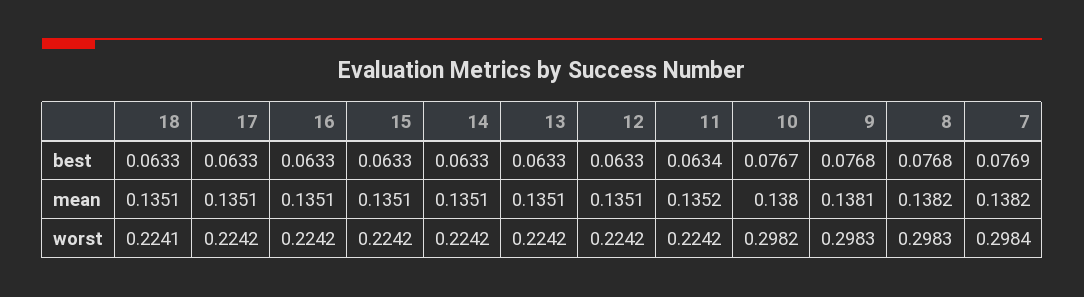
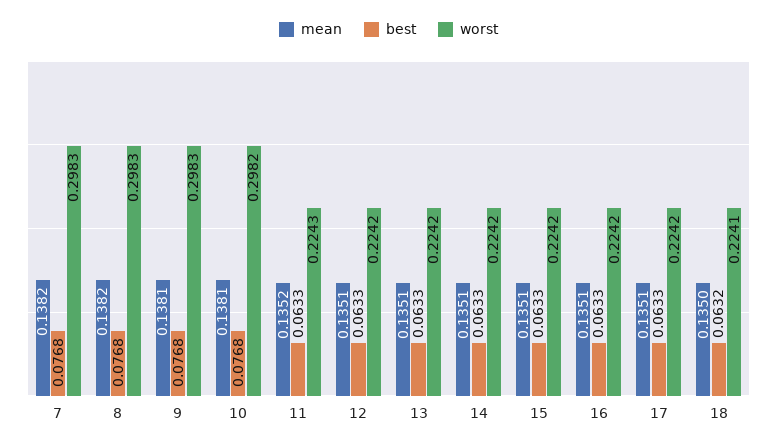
  {
    "best": {
-     "18": 0.0633,
+     "18": 0.0632,
      "17": 0.0633,
      "16": 0.0633,
      "15": 0.0633,
      "14": 0.0633,
      "13": 0.0633,
      "12": 0.0633,
-     "11": 0.0634,
+     "11": 0.0633,
-     "10": 0.0767,
+     "10": 0.0768,
      "9": 0.0768,
      "8": 0.0768,
-     "7": 0.0769
+     "7": 0.0768
    },
    "mean": {
-     "18": 0.1351,
+     "18": 0.135,
      "17": 0.1351,
      "16": 0.1351,
      "15": 0.1351,
      "14": 0.1351,
      "13": 0.1351,
      "12": 0.1351,
      "11": 0.1352,
-     "10": 0.138,
+     "10": 0.1381,
      "9": 0.1381,
      "8": 0.1382,
      "7": 0.1382
    },
    "worst": {
      "18": 0.2241,
      "17": 0.2242,
      "16": 0.2242,
      "15": 0.2242,
      "14": 0.2242,
      "13": 0.2242,
      "12": 0.2242,
-     "11": 0.2242,
+     "11": 0.2243,
      "10": 0.2982,
      "9": 0.2983,
      "8": 0.2983,
-     "7": 0.2984
+     "7": 0.2983
    }
  }

